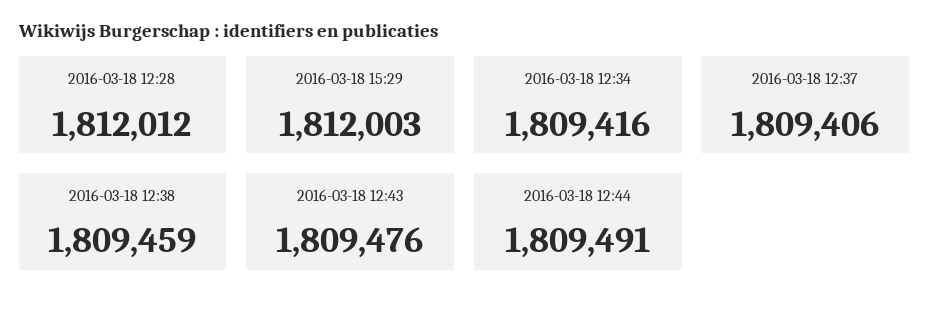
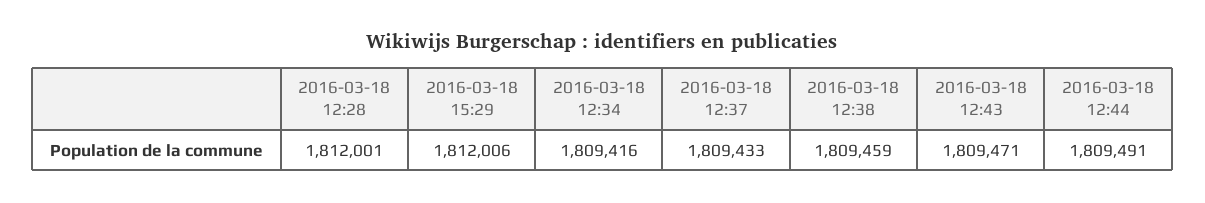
  {
-   "2016-03-18 12:28": 1812012,
+   "2016-03-18 12:28": 1812001,
-   "2016-03-18 15:29": 1812003,
+   "2016-03-18 15:29": 1812006,
    "2016-03-18 12:34": 1809416,
-   "2016-03-18 12:37": 1809406,
+   "2016-03-18 12:37": 1809433,
    "2016-03-18 12:38": 1809459,
-   "2016-03-18 12:43": 1809476,
+   "2016-03-18 12:43": 1809471,
    "2016-03-18 12:44": 1809491
  }

